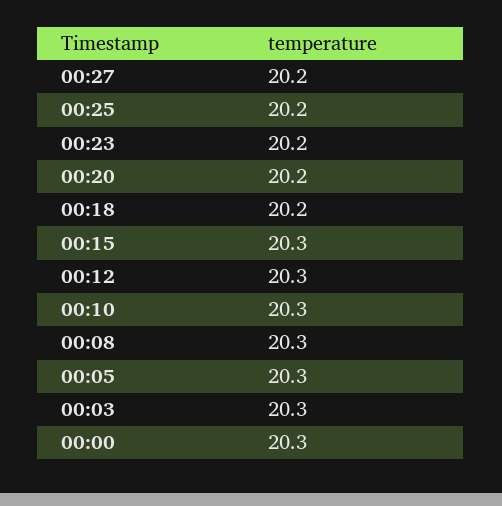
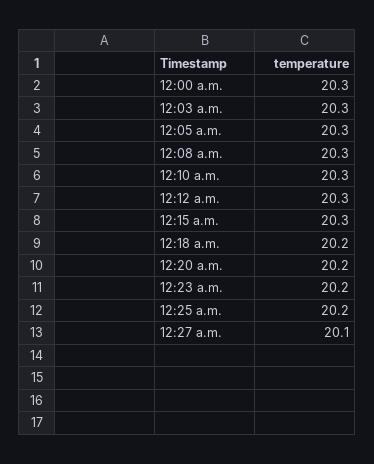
  {
-   "00:27": 20.2,
+   "00:27": 20.1,
    "00:25": 20.2,
    "00:23": 20.2,
    "00:20": 20.2,
    "00:18": 20.2,
    "00:15": 20.3,
    "00:12": 20.3,
    "00:10": 20.3,
    "00:08": 20.3,
    "00:05": 20.3,
    "00:03": 20.3,
    "00:00": 20.3
  }

